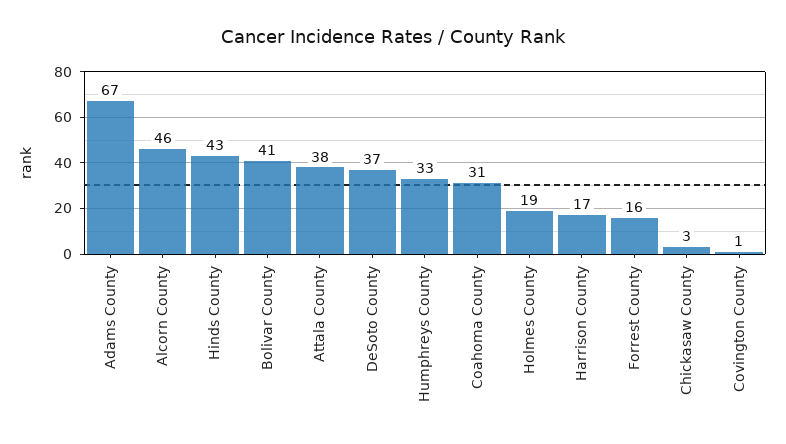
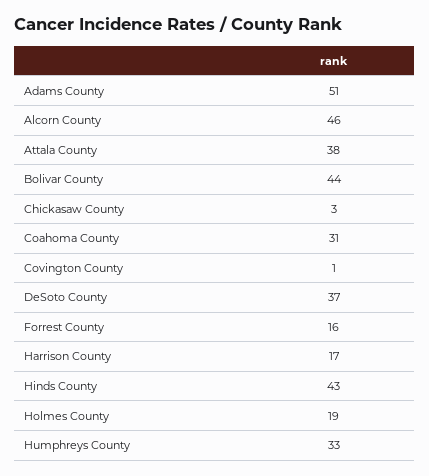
  {
-   "Adams County": 67,
+   "Adams County": 51,
    "Alcorn County": 46,
    "Hinds County": 43,
-   "Bolivar County": 41,
+   "Bolivar County": 44,
    "Attala County": 38,
    "DeSoto County": 37,
    "Humphreys County": 33,
    "Coahoma County": 31,
    "Holmes County": 19,
    "Harrison County": 17,
    "Forrest County": 16,
    "Chickasaw County": 3,
    "Covington County": 1
  }

